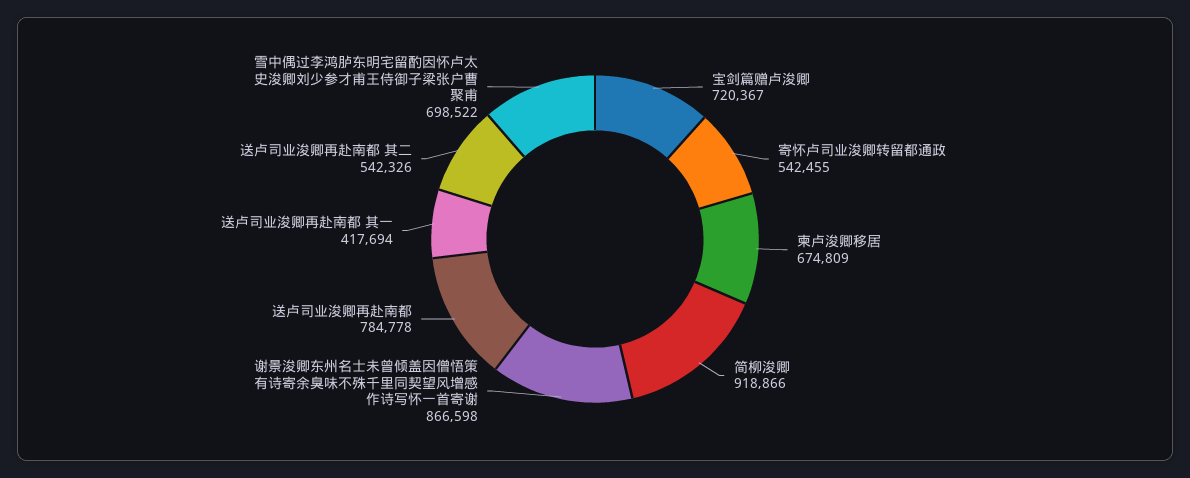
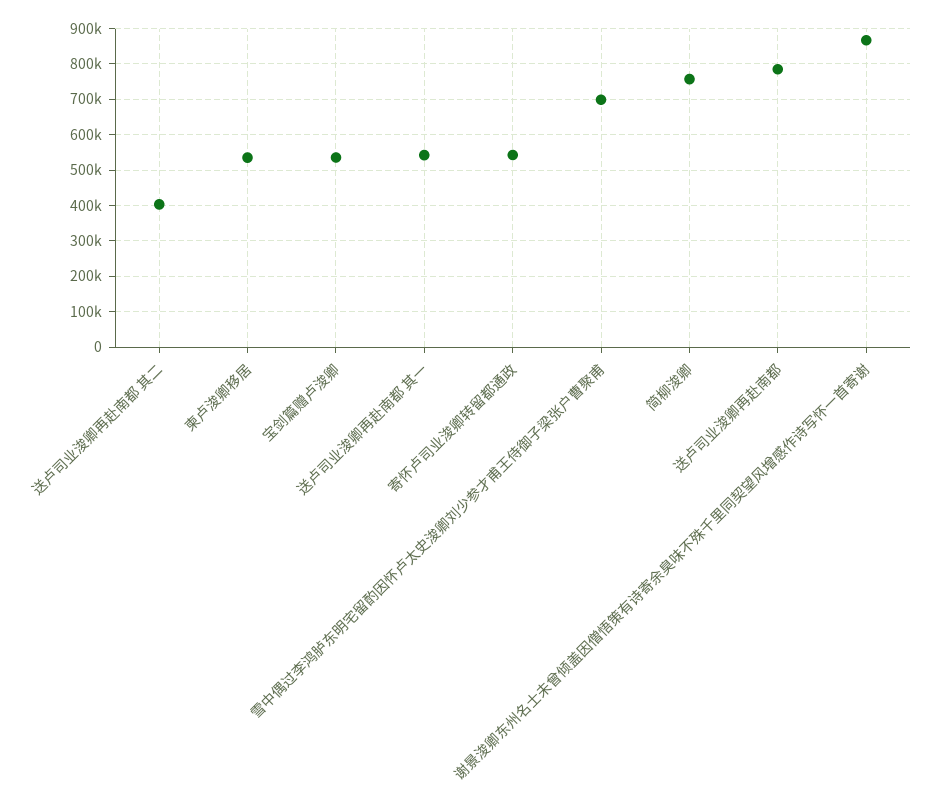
  {
-   "宝剑篇赠卢浚卿": 720367,
+   "宝剑篇赠卢浚卿": 540000,
    "寄怀卢司业浚卿转留都通政": 542455,
-   "柬卢浚卿移居": 674809,
+   "柬卢浚卿移居": 540000,
-   "简柳浚卿": 918866,
+   "简柳浚卿": 760000,
    "谢景浚卿东州名士未曾倾盖因僧悟策有诗寄余臭味不殊千里同契望风增感作诗写怀一首寄谢": 866598,
    "送卢司业浚卿再赴南都": 784778,
-   "送卢司业浚卿再赴南都 其一": 417694,
+   "送卢司业浚卿再赴南都 其一": 540000,
-   "送卢司业浚卿再赴南都 其二": 542326,
+   "送卢司业浚卿再赴南都 其二": 400000,
    "雪中偶过李鸿胪东明宅留酌因怀卢太史浚卿刘少参才甫王侍御子梁张户曹聚甫": 698522
  }

